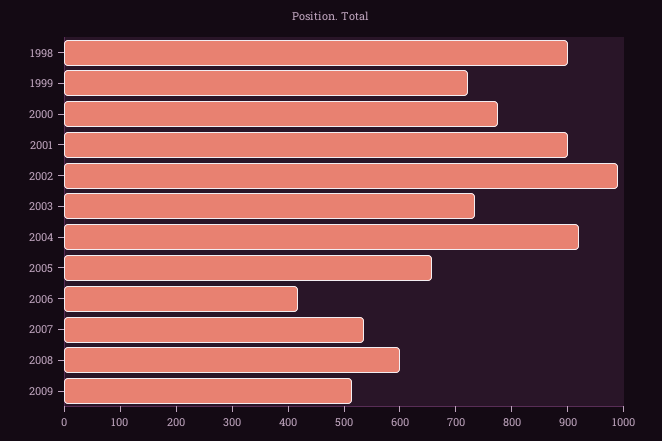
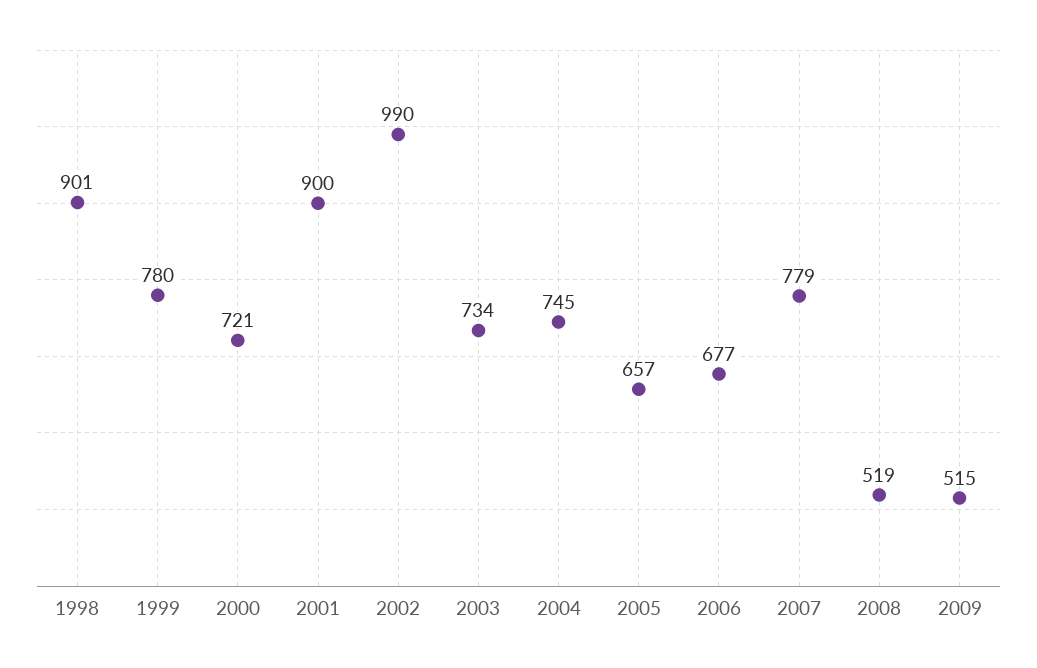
  {
    "1998": 901,
-   "1999": 720,
+   "1999": 780,
-   "2000": 780,
+   "2000": 721,
    "2001": 900,
    "2002": 990,
    "2003": 734,
-   "2004": 920,
+   "2004": 745,
    "2005": 657,
-   "2006": 420,
+   "2006": 677,
-   "2007": 540,
+   "2007": 779,
-   "2008": 600,
+   "2008": 519,
    "2009": 515
  }

